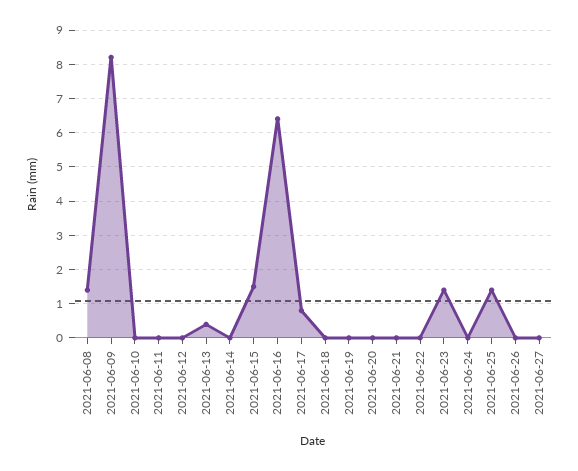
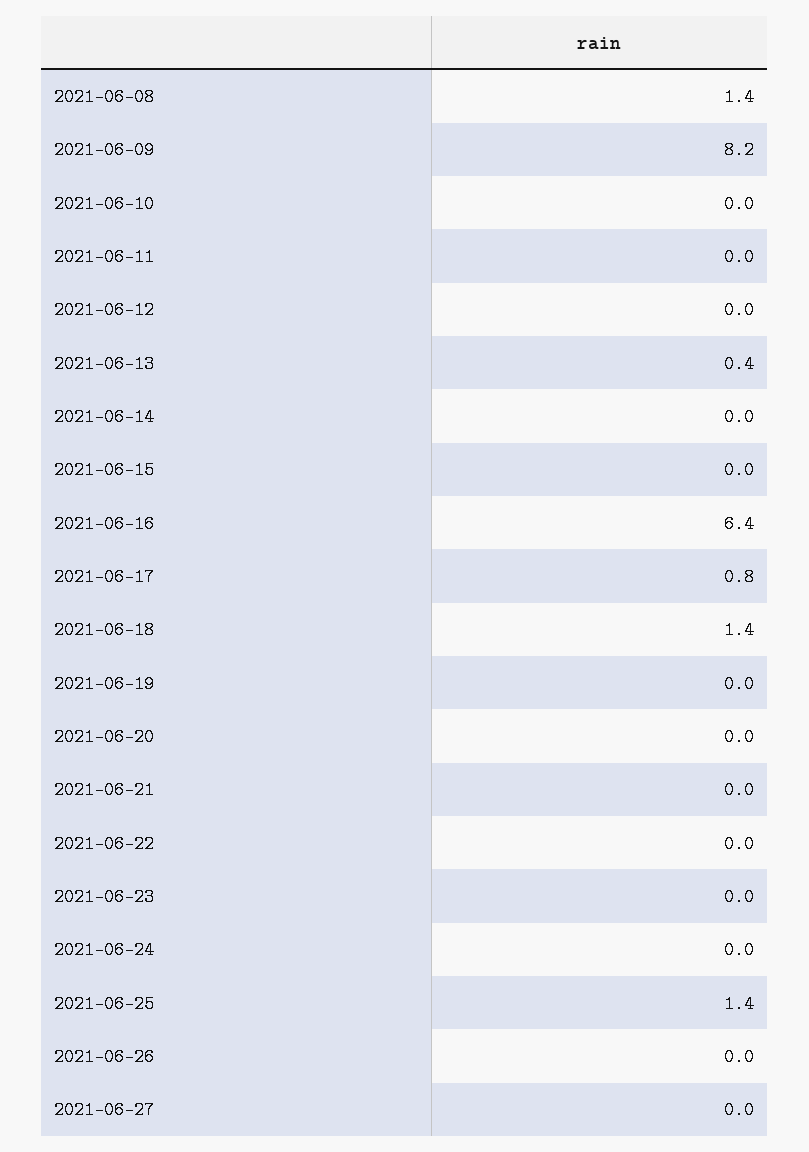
  {
    "2021-06-08": 1.4,
    "2021-06-09": 8.2,
    "2021-06-10": 0,
    "2021-06-11": 0,
    "2021-06-12": 0,
    "2021-06-13": 0.4,
    "2021-06-14": 0,
-   "2021-06-15": 1.5,
+   "2021-06-15": 0,
    "2021-06-16": 6.4,
    "2021-06-17": 0.8,
-   "2021-06-18": 0,
+   "2021-06-18": 1.4,
    "2021-06-19": 0,
    "2021-06-20": 0,
    "2021-06-21": 0,
    "2021-06-22": 0,
-   "2021-06-23": 1.5,
+   "2021-06-23": 0,
    "2021-06-24": 0,
    "2021-06-25": 1.4,
    "2021-06-26": 0,
    "2021-06-27": 0
  }

